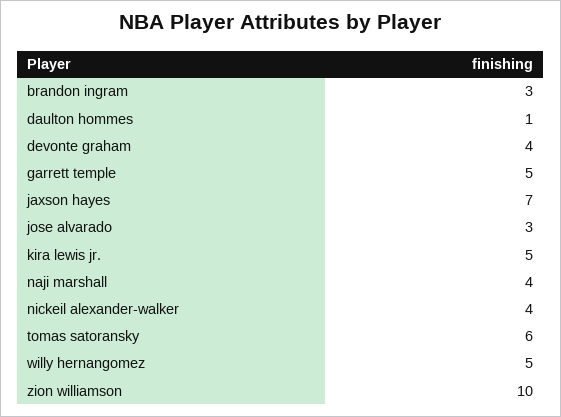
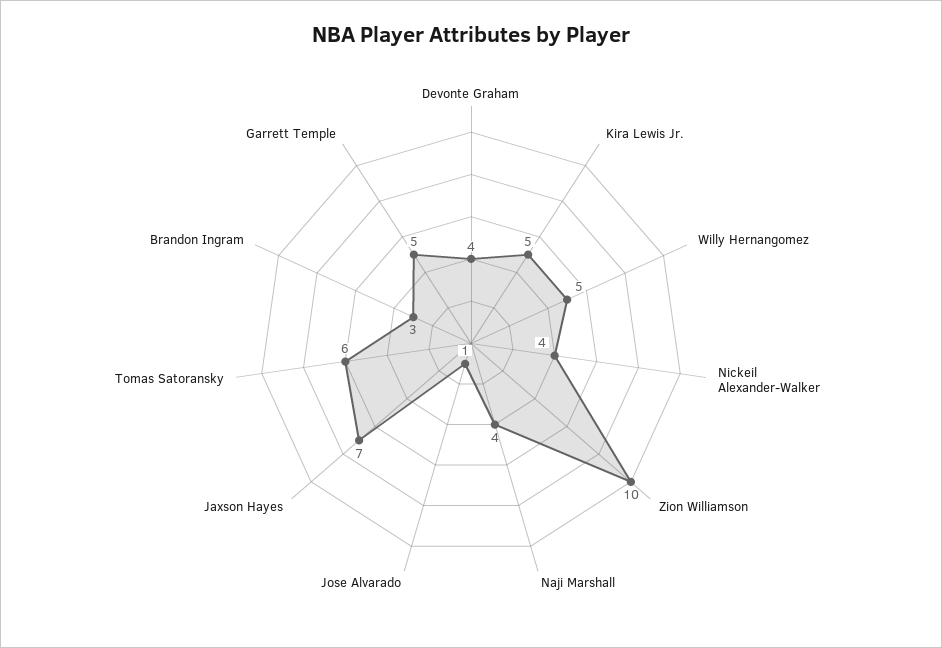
  {
    "brandon ingram": 3,
-   "daulton hommes": 1,
    "devonte graham": 4,
    "garrett temple": 5,
    "jaxson hayes": 7,
-   "jose alvarado": 3,
+   "jose alvarado": 1,
    "kira lewis jr.": 5,
    "naji marshall": 4,
    "nickeil alexander-walker": 4,
    "tomas satoransky": 6,
    "willy hernangomez": 5,
    "zion williamson": 10
  }

